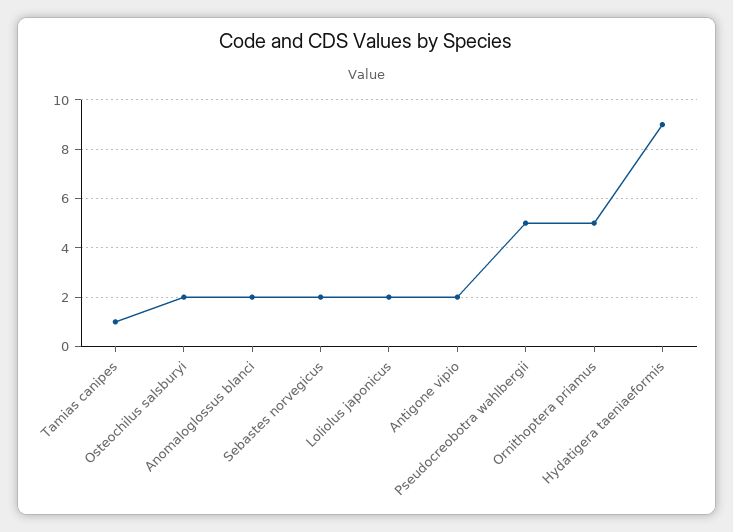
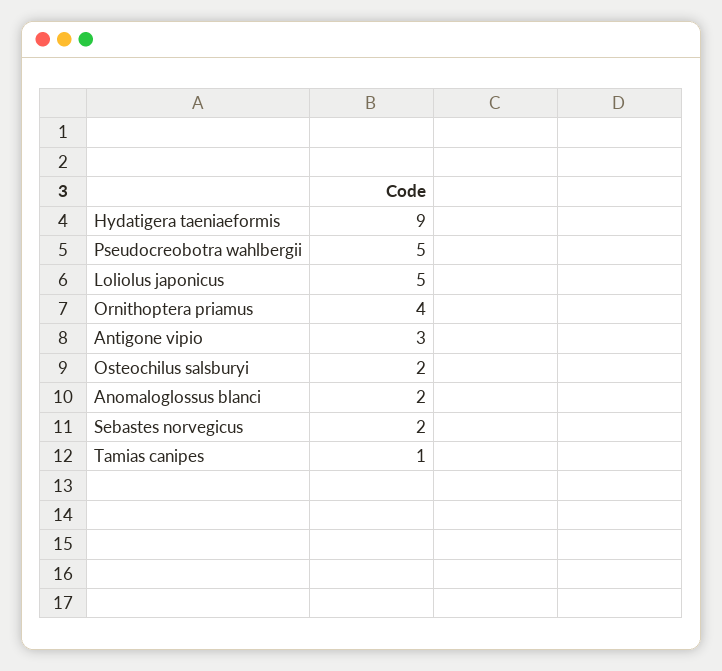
  {
    "Tamias canipes": 1,
    "Osteochilus salsburyi": 2,
    "Anomaloglossus blanci": 2,
    "Sebastes norvegicus": 2,
-   "Loliolus japonicus": 2,
+   "Loliolus japonicus": 5,
-   "Antigone vipio": 2,
+   "Antigone vipio": 3,
    "Pseudocreobotra wahlbergii": 5,
-   "Ornithoptera priamus": 5,
+   "Ornithoptera priamus": 4,
    "Hydatigera taeniaeformis": 9
  }

